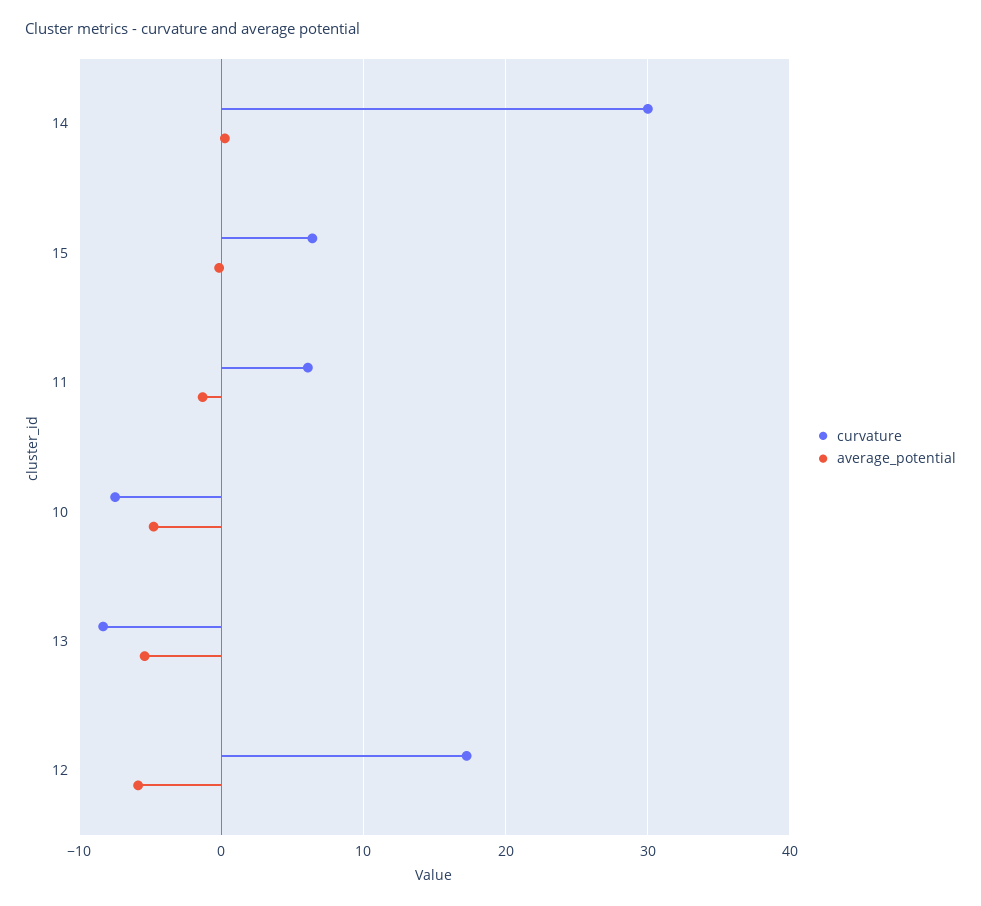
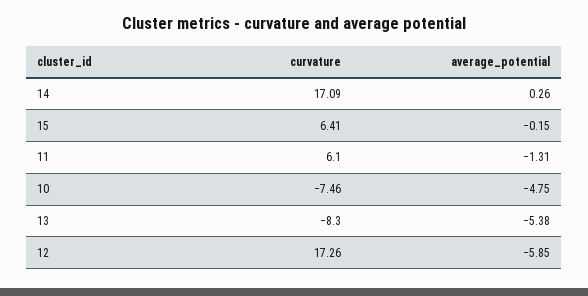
  {
    "curvature": {
-     "14": 30,
+     "14": 17.09,
      "15": 6.41,
      "11": 6.1,
      "10": -7.46,
      "13": -8.3,
      "12": 17.26
    },
    "average_potential": {
      "14": 0.26,
      "15": -0.15,
      "11": -1.31,
      "10": -4.75,
      "13": -5.38,
      "12": -5.85
    }
  }

